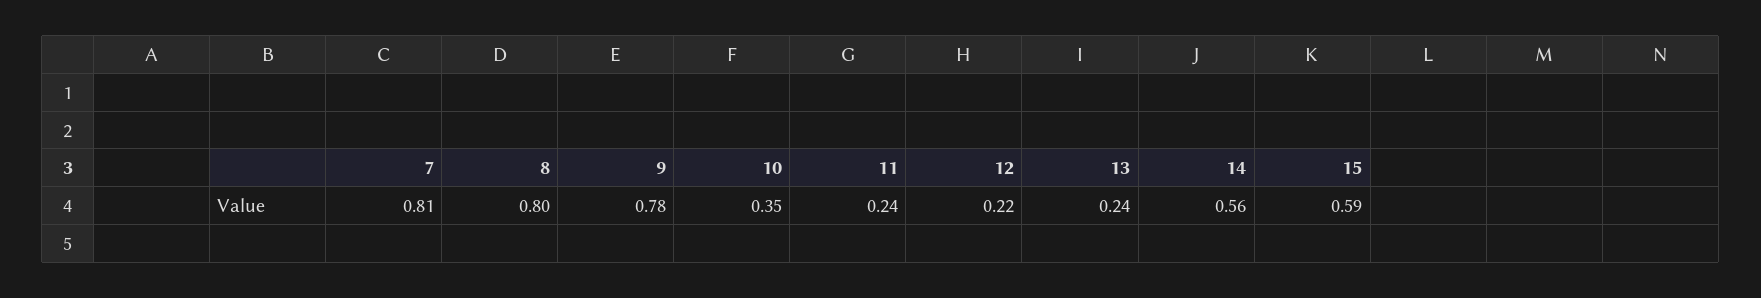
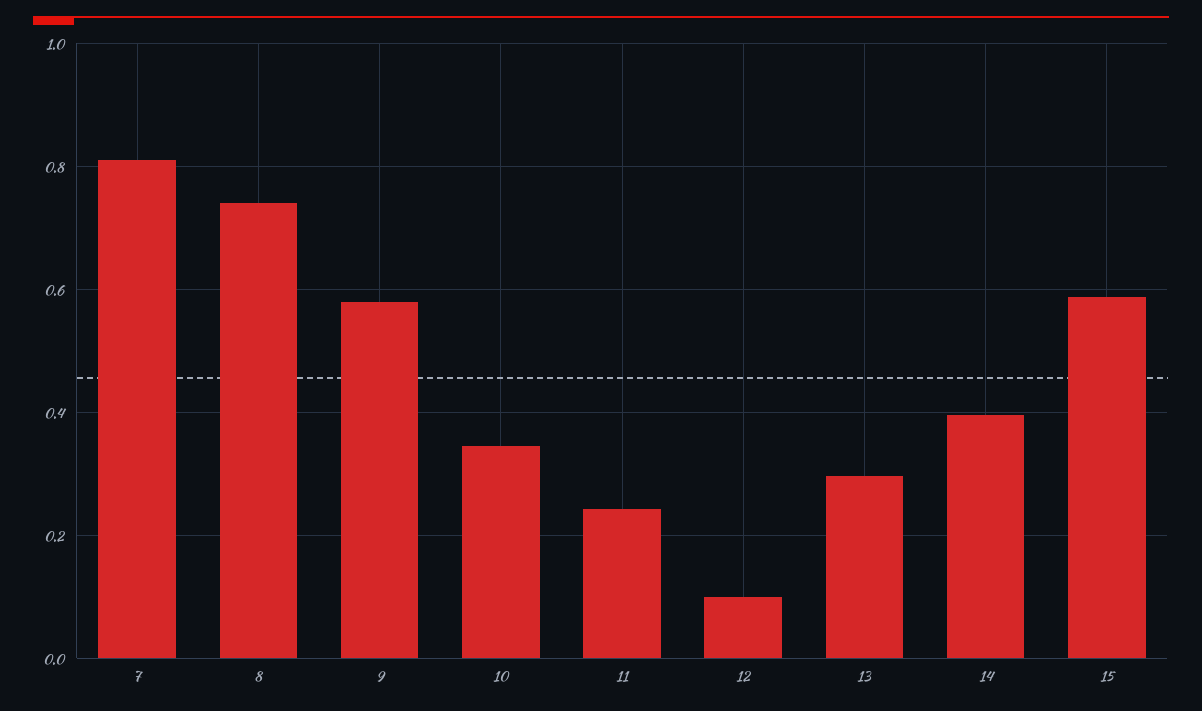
  {
    "7": 0.81,
-   "8": 0.8,
+   "8": 0.74,
-   "9": 0.78,
+   "9": 0.58,
    "10": 0.35,
    "11": 0.24,
-   "12": 0.22,
+   "12": 0.1,
-   "13": 0.24,
+   "13": 0.3,
-   "14": 0.56,
+   "14": 0.4,
    "15": 0.59
  }

